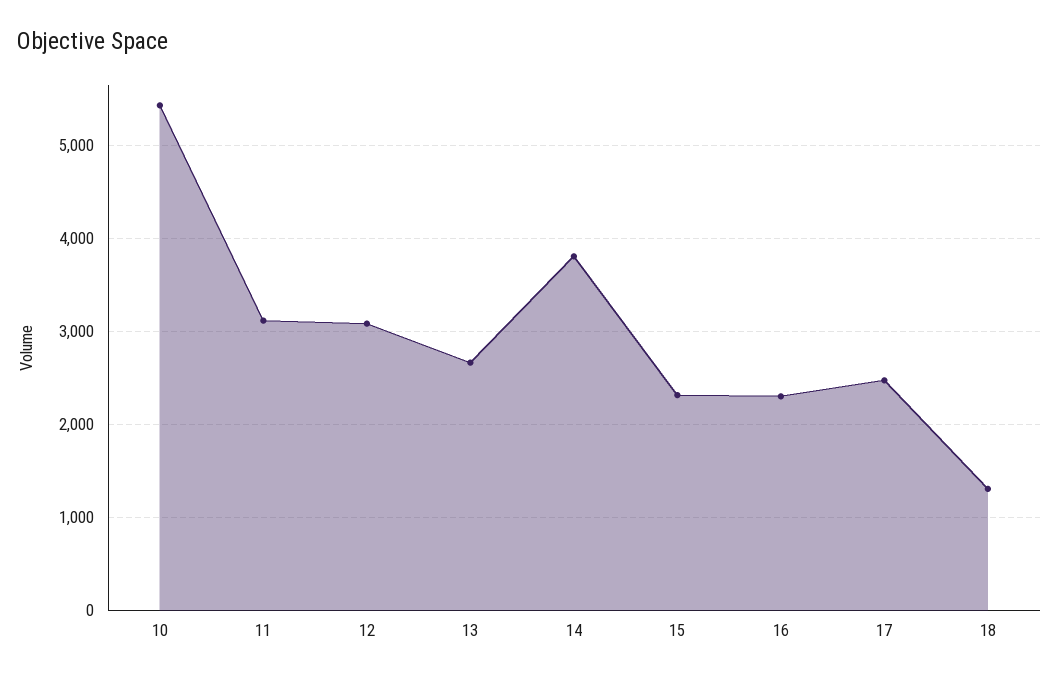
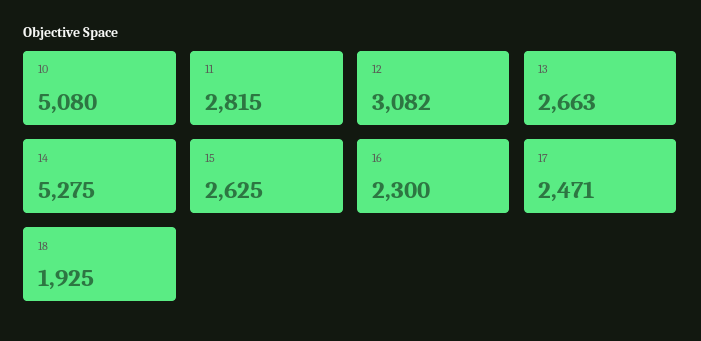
  {
-   "10": 5400,
+   "10": 5080,
-   "11": 3100,
+   "11": 2815,
    "12": 3082,
    "13": 2663,
-   "14": 3800,
+   "14": 5275,
-   "15": 2300,
+   "15": 2625,
    "16": 2300,
    "17": 2471,
-   "18": 1300
+   "18": 1925
  }

